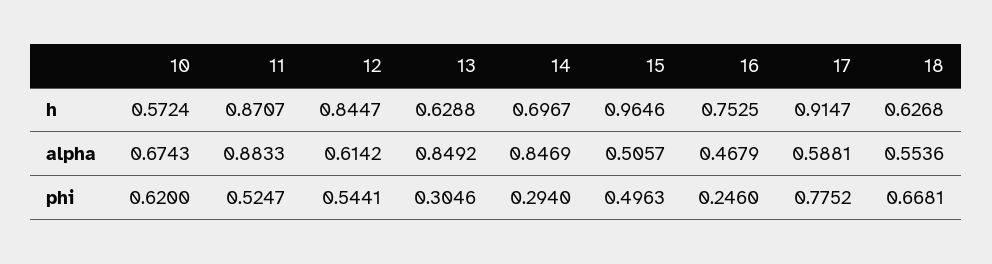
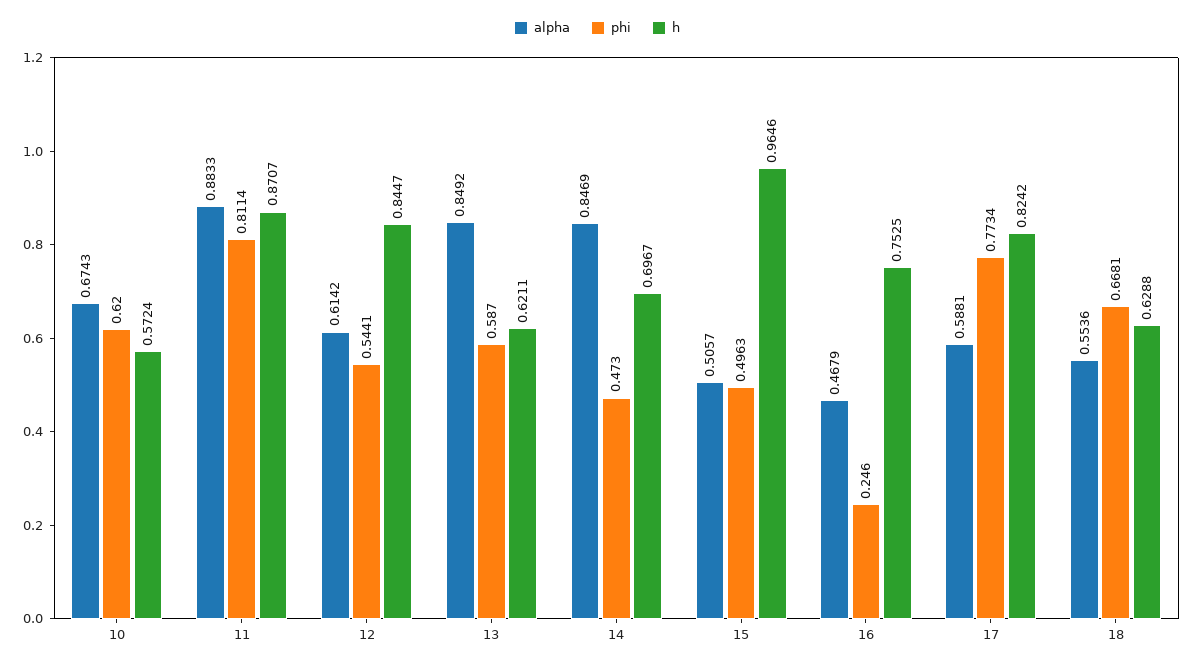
  {
    "h": {
      "10": 0.5724,
      "11": 0.8707,
      "12": 0.8447,
-     "13": 0.6288,
+     "13": 0.6211,
      "14": 0.6967,
      "15": 0.9646,
      "16": 0.7525,
-     "17": 0.9147,
+     "17": 0.8242,
-     "18": 0.6268
+     "18": 0.6288
    },
    "alpha": {
      "10": 0.6743,
      "11": 0.8833,
      "12": 0.6142,
      "13": 0.8492,
      "14": 0.8469,
      "15": 0.5057,
      "16": 0.4679,
      "17": 0.5881,
      "18": 0.5536
    },
    "phi": {
      "10": 0.62,
-     "11": 0.5247,
+     "11": 0.8114,
      "12": 0.5441,
-     "13": 0.3046,
+     "13": 0.587,
-     "14": 0.294,
+     "14": 0.473,
      "15": 0.4963,
      "16": 0.246,
-     "17": 0.7752,
+     "17": 0.7734,
      "18": 0.6681
    }
  }

